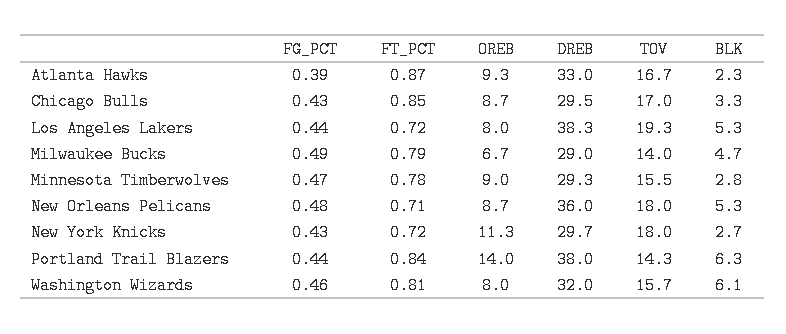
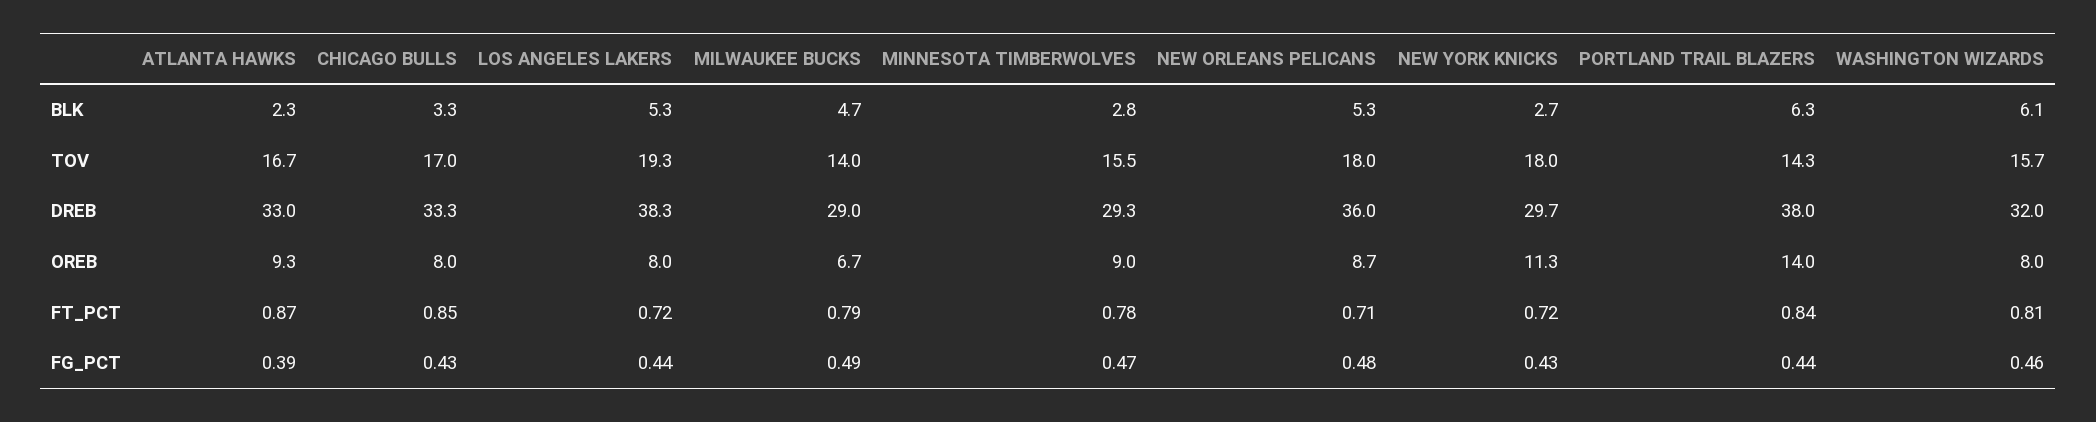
  {
    "FG_PCT": {
      "Atlanta Hawks": 0.39,
      "Chicago Bulls": 0.43,
      "Los Angeles Lakers": 0.44,
      "Milwaukee Bucks": 0.49,
      "Minnesota Timberwolves": 0.47,
      "New Orleans Pelicans": 0.48,
      "New York Knicks": 0.43,
      "Portland Trail Blazers": 0.44,
      "Washington Wizards": 0.46
    },
    "FT_PCT": {
      "Atlanta Hawks": 0.87,
      "Chicago Bulls": 0.85,
      "Los Angeles Lakers": 0.72,
      "Milwaukee Bucks": 0.79,
      "Minnesota Timberwolves": 0.78,
      "New Orleans Pelicans": 0.71,
      "New York Knicks": 0.72,
      "Portland Trail Blazers": 0.84,
      "Washington Wizards": 0.81
    },
    "OREB": {
      "Atlanta Hawks": 9.3,
-     "Chicago Bulls": 8.7,
+     "Chicago Bulls": 8,
      "Los Angeles Lakers": 8,
      "Milwaukee Bucks": 6.7,
      "Minnesota Timberwolves": 9,
      "New Orleans Pelicans": 8.7,
      "New York Knicks": 11.3,
      "Portland Trail Blazers": 14,
      "Washington Wizards": 8
    },
    "DREB": {
      "Atlanta Hawks": 33,
-     "Chicago Bulls": 29.5,
+     "Chicago Bulls": 33.3,
      "Los Angeles Lakers": 38.3,
      "Milwaukee Bucks": 29,
      "Minnesota Timberwolves": 29.3,
      "New Orleans Pelicans": 36,
      "New York Knicks": 29.7,
      "Portland Trail Blazers": 38,
      "Washington Wizards": 32
    },
    "TOV": {
      "Atlanta Hawks": 16.7,
      "Chicago Bulls": 17,
      "Los Angeles Lakers": 19.3,
      "Milwaukee Bucks": 14,
      "Minnesota Timberwolves": 15.5,
      "New Orleans Pelicans": 18,
      "New York Knicks": 18,
      "Portland Trail Blazers": 14.3,
      "Washington Wizards": 15.7
    },
    "BLK": {
      "Atlanta Hawks": 2.3,
      "Chicago Bulls": 3.3,
      "Los Angeles Lakers": 5.3,
      "Milwaukee Bucks": 4.7,
      "Minnesota Timberwolves": 2.8,
      "New Orleans Pelicans": 5.3,
      "New York Knicks": 2.7,
      "Portland Trail Blazers": 6.3,
      "Washington Wizards": 6.1
    }
  }

